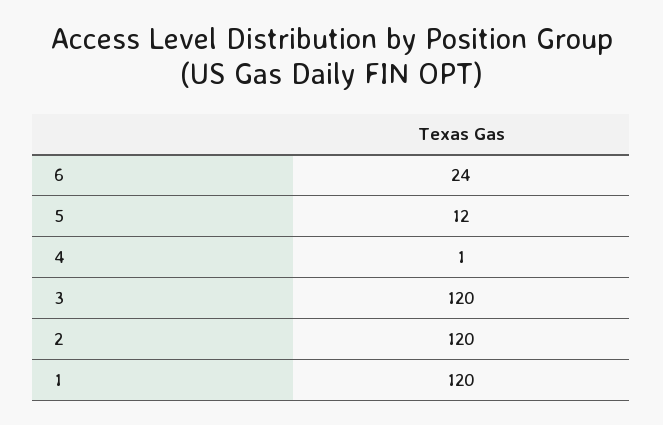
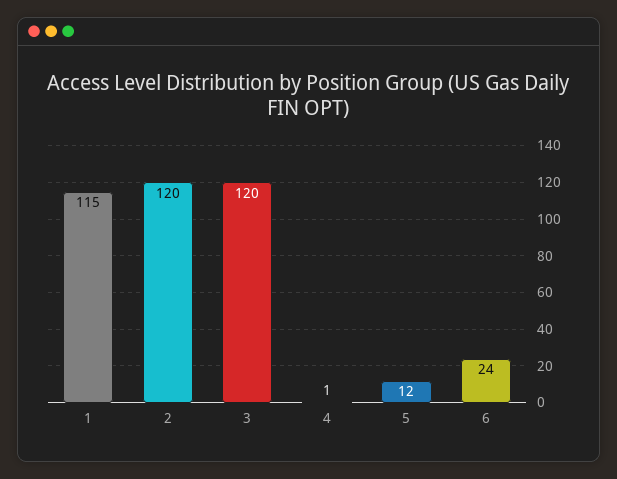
  {
    "6": 24,
    "5": 12,
    "4": 1,
    "3": 120,
    "2": 120,
-   "1": 120
+   "1": 115
  }

